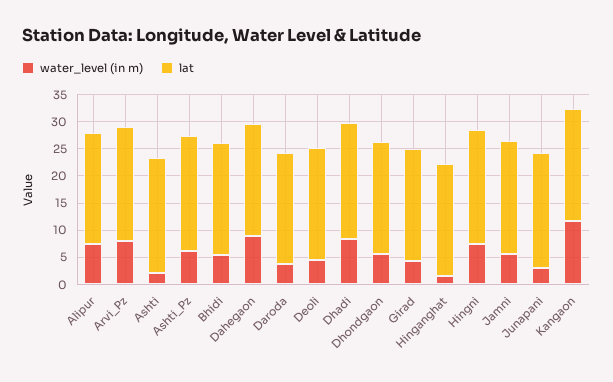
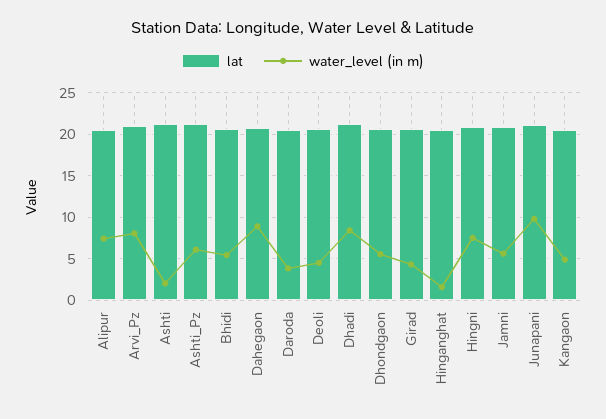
  {
    "water_level (in m)": {
      "Alipur": 7,
      "Arvi_Pz": 8,
      "Ashti": 2,
      "Ashti_Pz": 6,
      "Bhidi": 5,
      "Dahegaon": 9,
      "Daroda": 4,
      "Deoli": 4,
      "Dhadi": 8,
      "Dhondgaon": 6,
      "Girad": 4,
      "Hinganghat": 2,
      "Hingni": 7,
      "Jamni": 6,
-     "Junapani": 2.5,
+     "Junapani": 10,
-     "Kangaon": 12.5
+     "Kangaon": 5
    },
    "lat": {
      "Alipur": 21,
      "Arvi_Pz": 21,
      "Ashti": 21,
      "Ashti_Pz": 21,
      "Bhidi": 21,
      "Dahegaon": 21,
      "Daroda": 20,
      "Deoli": 21,
      "Dhadi": 21,
      "Dhondgaon": 21,
      "Girad": 21,
      "Hinganghat": 21,
      "Hingni": 21,
      "Jamni": 21,
      "Junapani": 21,
      "Kangaon": 21
    }
  }

